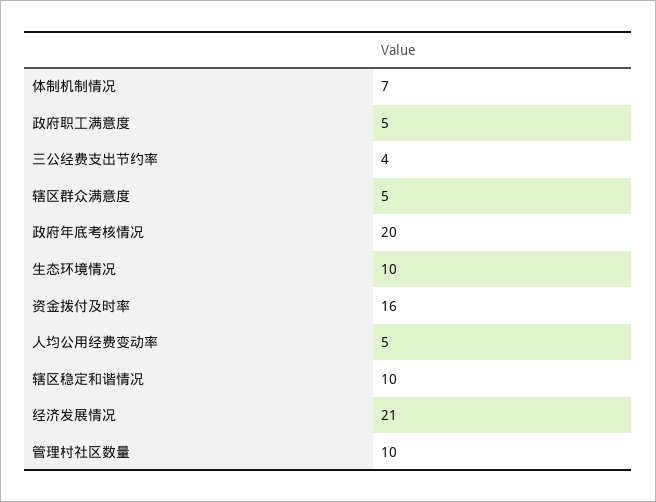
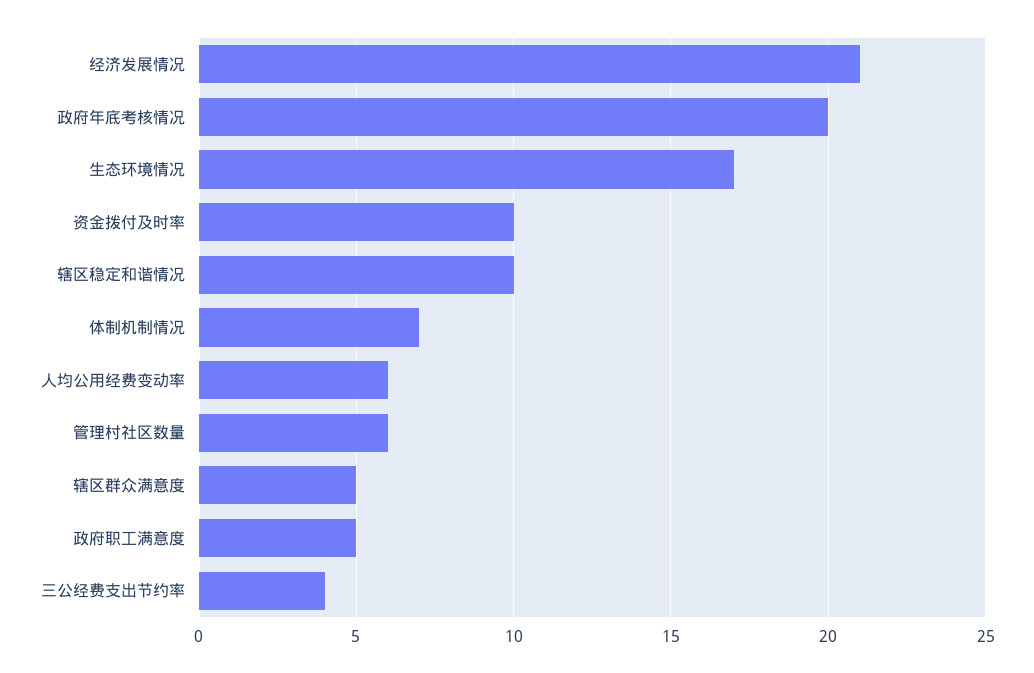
  {
    "体制机制情况": 7,
    "政府职工满意度": 5,
    "三公经费支出节约率": 4,
    "辖区群众满意度": 5,
    "政府年底考核情况": 20,
-   "生态环境情况": 10,
+   "生态环境情况": 17,
-   "资金拨付及时率": 16,
+   "资金拨付及时率": 10,
-   "人均公用经费变动率": 5,
+   "人均公用经费变动率": 6,
    "辖区稳定和谐情况": 10,
    "经济发展情况": 21,
-   "管理村社区数量": 10
+   "管理村社区数量": 6
  }

